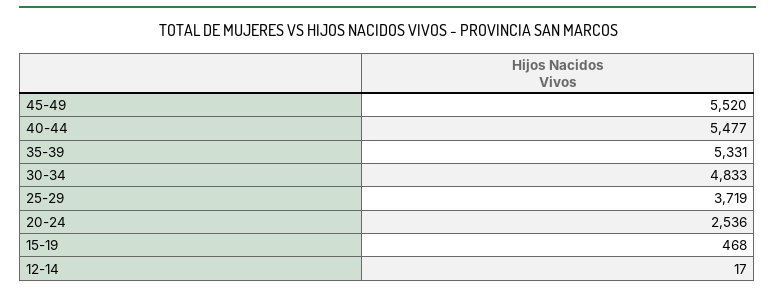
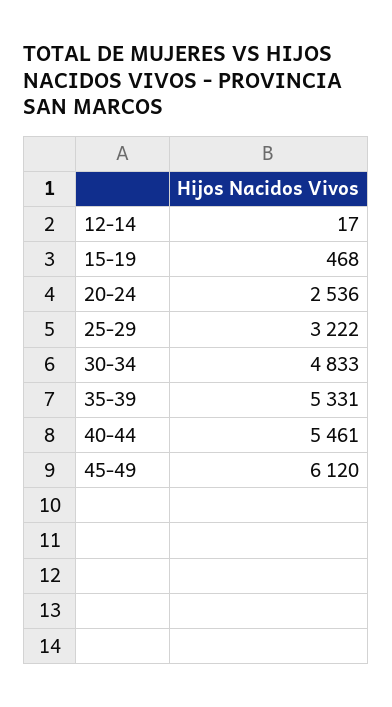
  {
-   "45-49": 5520,
+   "45-49": 6120,
-   "40-44": 5477,
+   "40-44": 5461,
    "35-39": 5331,
    "30-34": 4833,
-   "25-29": 3719,
+   "25-29": 3222,
    "20-24": 2536,
    "15-19": 468,
    "12-14": 17
  }

